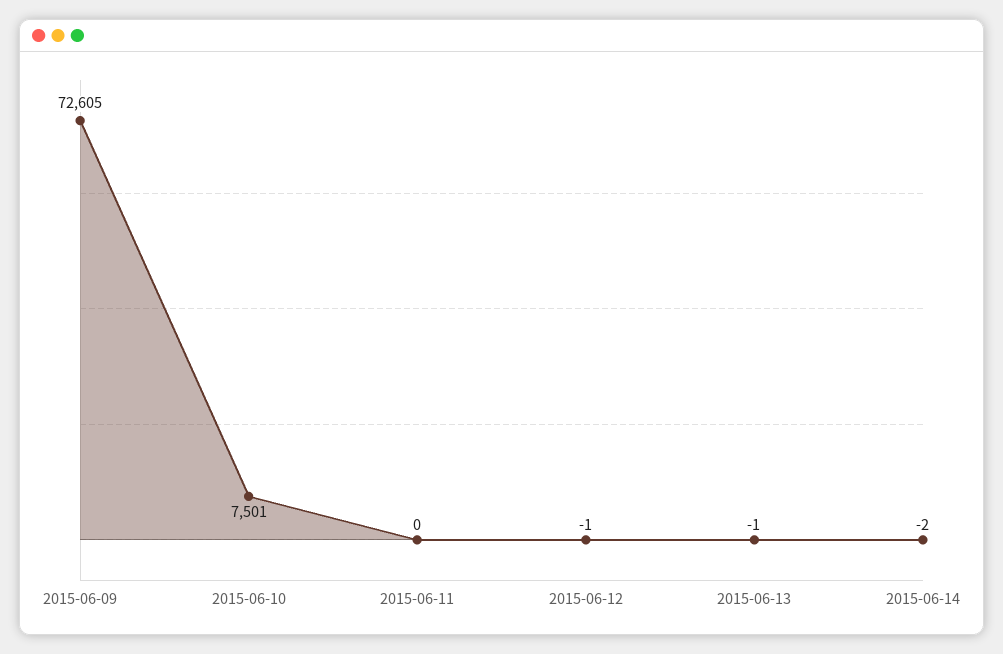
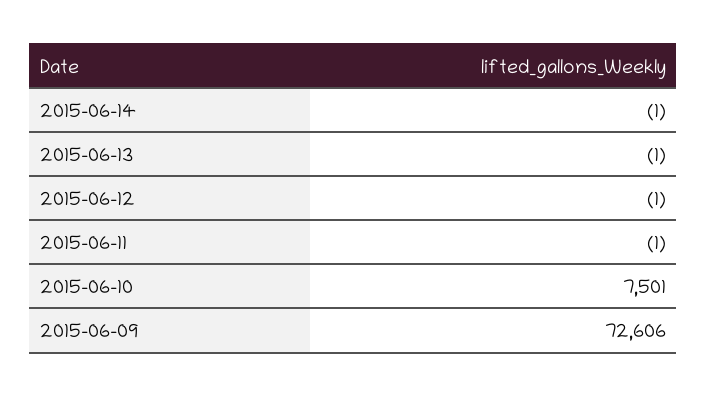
  {
-   "2015-06-09": 72605,
+   "2015-06-09": 72606,
    "2015-06-10": 7501,
-   "2015-06-11": 0,
+   "2015-06-11": -1,
    "2015-06-12": -1,
    "2015-06-13": -1,
-   "2015-06-14": -2
+   "2015-06-14": -1
  }

